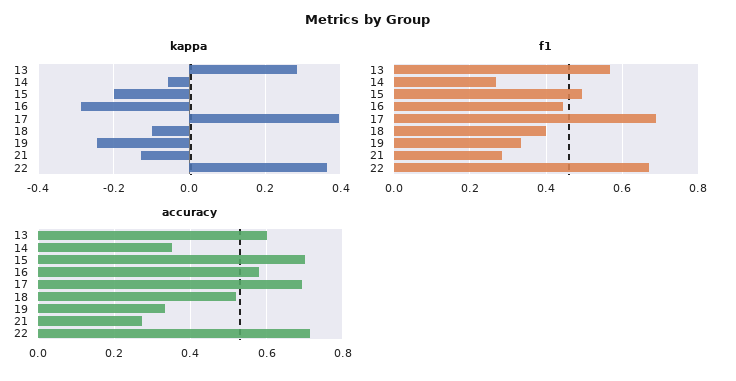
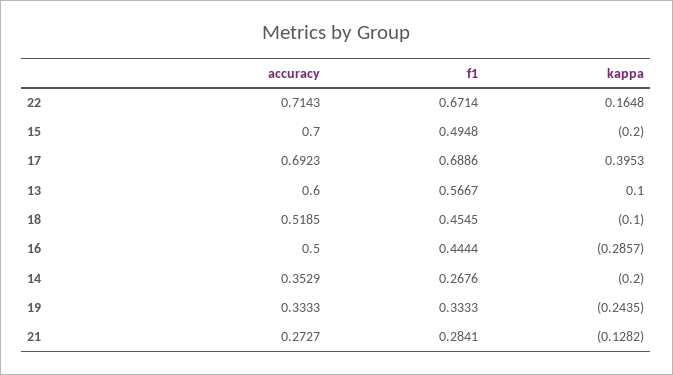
  {
    "kappa": {
-     "13": 0.28,
+     "13": 0.1,
-     "14": -0.06,
+     "14": -0.2,
      "15": -0.2,
      "16": -0.2857,
      "17": 0.3953,
      "18": -0.1,
      "19": -0.2435,
      "21": -0.1282,
-     "22": 0.36
+     "22": 0.1648
    },
    "f1": {
      "13": 0.5667,
      "14": 0.2676,
      "15": 0.4948,
      "16": 0.4444,
      "17": 0.6886,
-     "18": 0.4,
+     "18": 0.4545,
      "19": 0.3333,
      "21": 0.2841,
      "22": 0.6714
    },
    "accuracy": {
      "13": 0.6,
      "14": 0.3529,
      "15": 0.7,
-     "16": 0.58,
+     "16": 0.5,
      "17": 0.6923,
      "18": 0.5185,
      "19": 0.3333,
      "21": 0.2727,
      "22": 0.7143
    }
  }

